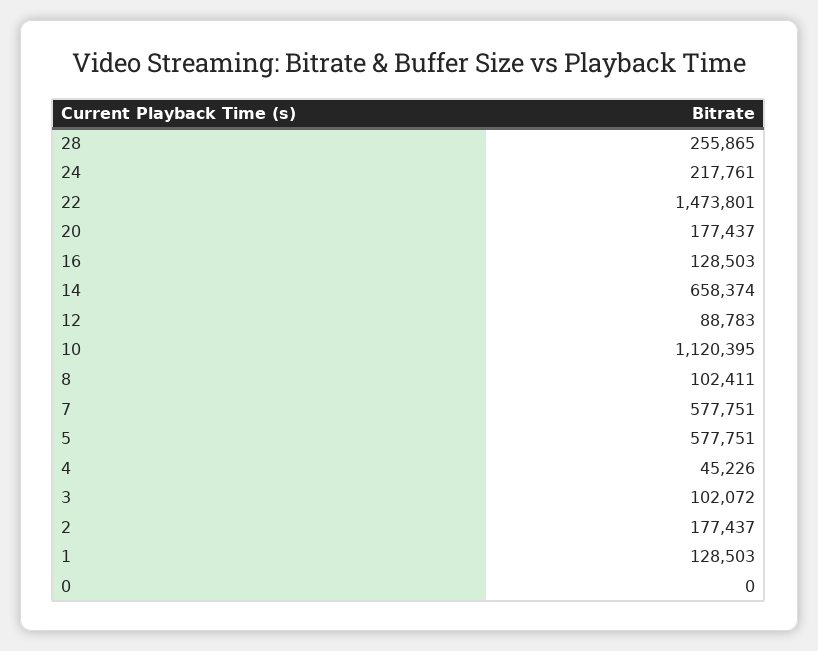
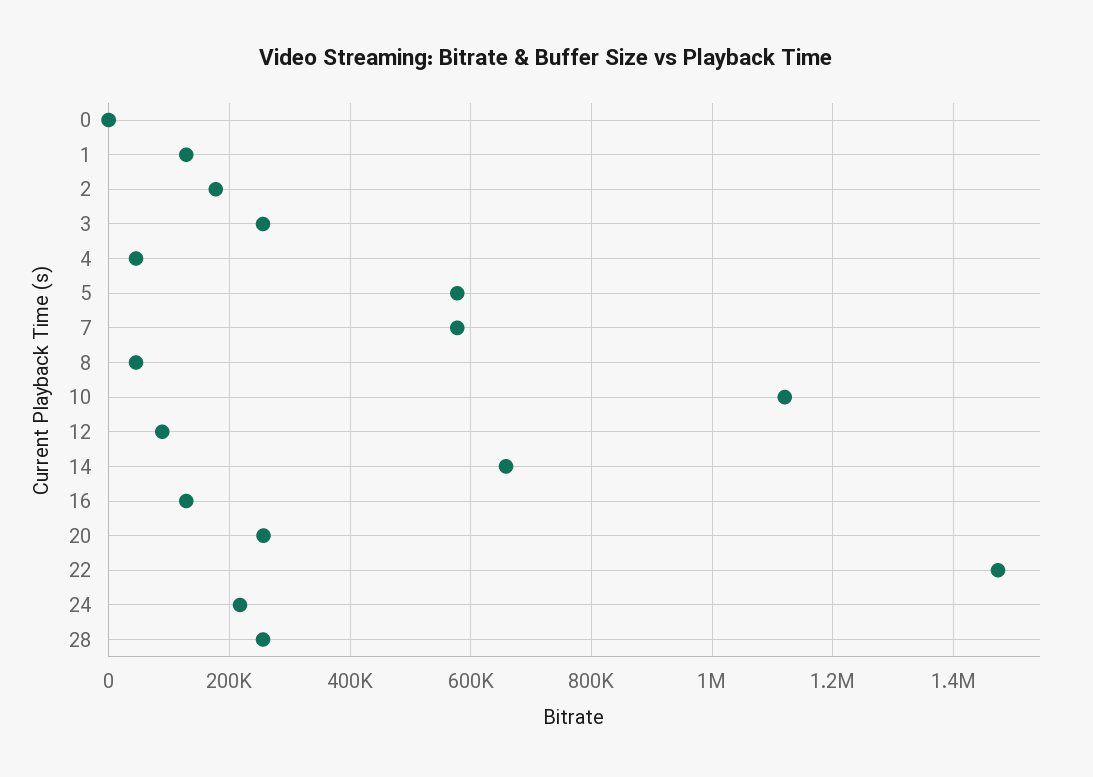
  {
    "28": 255865,
    "24": 217761,
    "22": 1473801,
-   "20": 177437,
+   "20": 260000,
    "16": 128503,
    "14": 658374,
    "12": 88783,
    "10": 1120395,
-   "8": 102411,
+   "8": 40000,
    "7": 577751,
    "5": 577751,
    "4": 45226,
-   "3": 102072,
+   "3": 260000,
    "2": 177437,
    "1": 128503,
    "0": 0
  }

